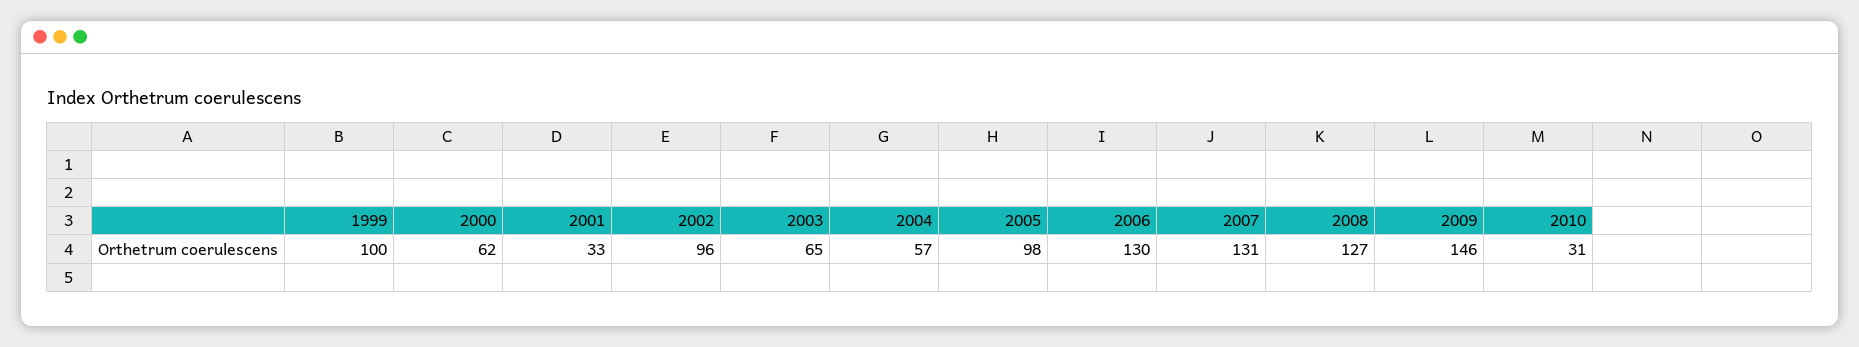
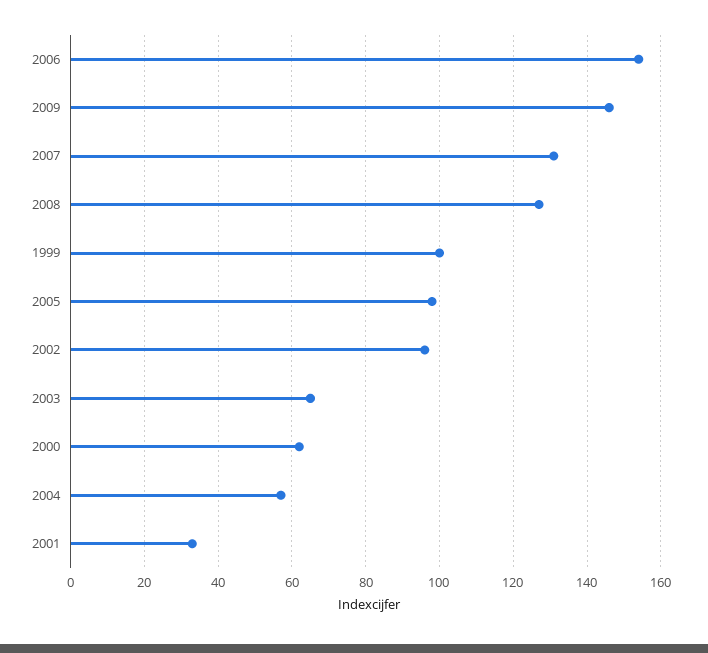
  {
    "1999": 100,
    "2000": 62,
    "2001": 33,
    "2002": 96,
    "2003": 65,
    "2004": 57,
    "2005": 98,
-   "2006": 130,
+   "2006": 155,
    "2007": 131,
    "2008": 127,
-   "2009": 146,
+   "2009": 146
-   "2010": 31
  }

